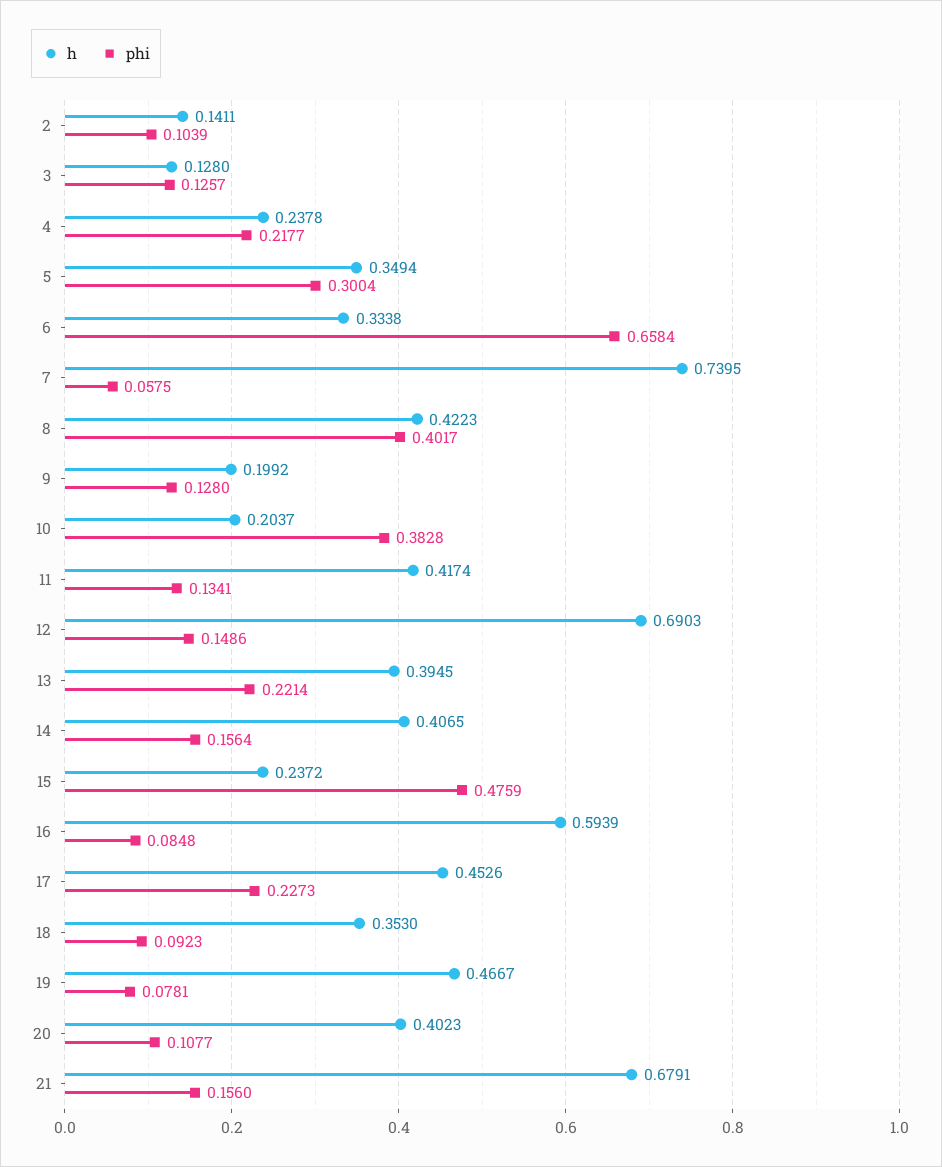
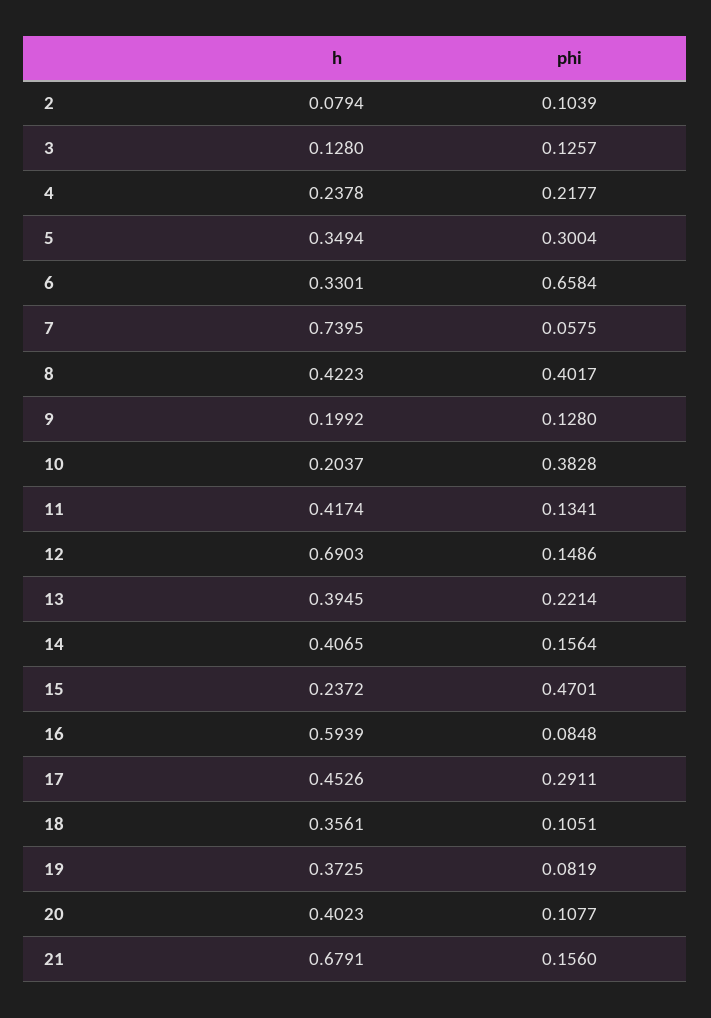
  {
    "h": {
-     "2": 0.1411,
+     "2": 0.0794,
      "3": 0.128,
      "4": 0.2378,
      "5": 0.3494,
-     "6": 0.3338,
+     "6": 0.3301,
      "7": 0.7395,
      "8": 0.4223,
      "9": 0.1992,
      "10": 0.2037,
      "11": 0.4174,
      "12": 0.6903,
      "13": 0.3945,
      "14": 0.4065,
      "15": 0.2372,
      "16": 0.5939,
      "17": 0.4526,
-     "18": 0.353,
+     "18": 0.3561,
-     "19": 0.4667,
+     "19": 0.3725,
      "20": 0.4023,
      "21": 0.6791
    },
    "phi": {
      "2": 0.1039,
      "3": 0.1257,
      "4": 0.2177,
      "5": 0.3004,
      "6": 0.6584,
      "7": 0.0575,
      "8": 0.4017,
      "9": 0.128,
      "10": 0.3828,
      "11": 0.1341,
      "12": 0.1486,
      "13": 0.2214,
      "14": 0.1564,
-     "15": 0.4759,
+     "15": 0.4701,
      "16": 0.0848,
-     "17": 0.2273,
+     "17": 0.2911,
-     "18": 0.0923,
+     "18": 0.1051,
-     "19": 0.0781,
+     "19": 0.0819,
      "20": 0.1077,
      "21": 0.156
    }
  }

